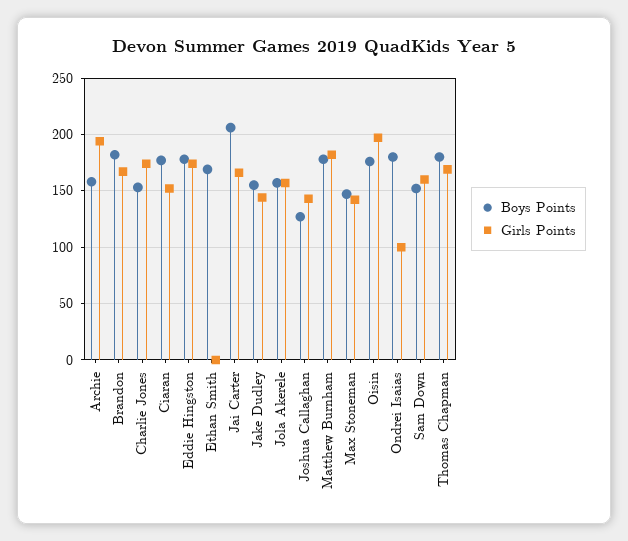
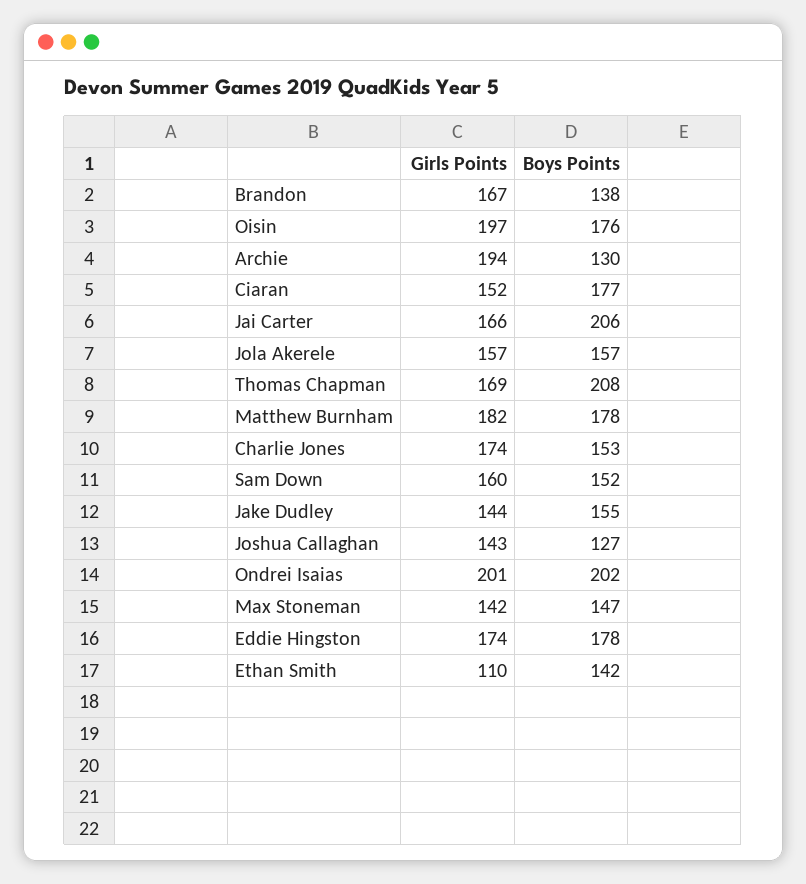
  {
    "Boys Points": {
-     "Archie": 160,
+     "Archie": 130,
-     "Brandon": 180,
+     "Brandon": 138,
      "Charlie Jones": 153,
      "Ciaran": 177,
      "Eddie Hingston": 178,
-     "Ethan Smith": 170,
+     "Ethan Smith": 142,
      "Jai Carter": 206,
      "Jake Dudley": 155,
      "Jola Akerele": 157,
      "Joshua Callaghan": 127,
      "Matthew Burnham": 178,
      "Max Stoneman": 147,
      "Oisin": 176,
-     "Ondrei Isaias": 180,
+     "Ondrei Isaias": 202,
      "Sam Down": 152,
-     "Thomas Chapman": 180
+     "Thomas Chapman": 208
    },
    "Girls Points": {
      "Archie": 194,
      "Brandon": 167,
      "Charlie Jones": 174,
      "Ciaran": 152,
      "Eddie Hingston": 174,
-     "Ethan Smith": 0,
+     "Ethan Smith": 110,
      "Jai Carter": 166,
      "Jake Dudley": 144,
      "Jola Akerele": 157,
      "Joshua Callaghan": 143,
      "Matthew Burnham": 182,
      "Max Stoneman": 142,
      "Oisin": 197,
-     "Ondrei Isaias": 100,
+     "Ondrei Isaias": 201,
      "Sam Down": 160,
      "Thomas Chapman": 169
    }
  }

